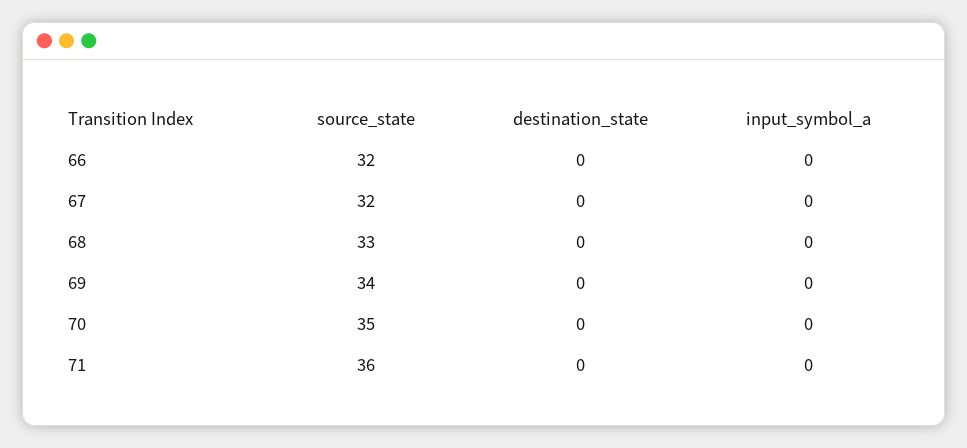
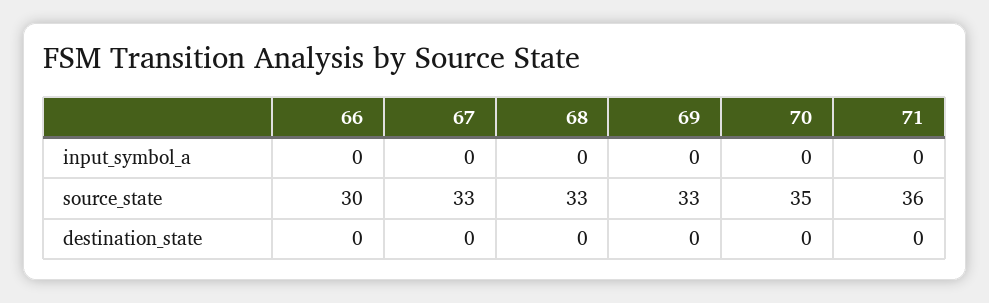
  {
    "source_state": {
-     "66": 32,
+     "66": 30,
-     "67": 32,
+     "67": 33,
      "68": 33,
-     "69": 34,
+     "69": 33,
      "70": 35,
      "71": 36
    },
    "destination_state": {
      "66": 0,
      "67": 0,
      "68": 0,
      "69": 0,
      "70": 0,
      "71": 0
    },
    "input_symbol_a": {
      "66": 0,
      "67": 0,
      "68": 0,
      "69": 0,
      "70": 0,
      "71": 0
    }
  }

